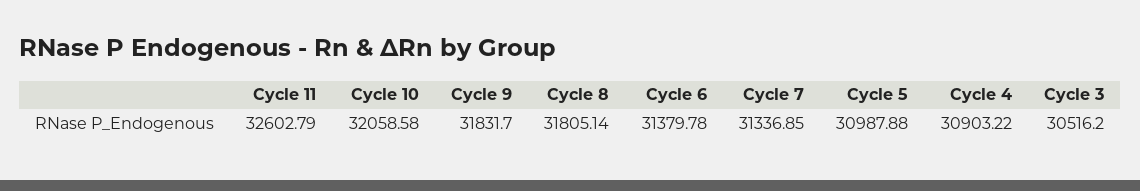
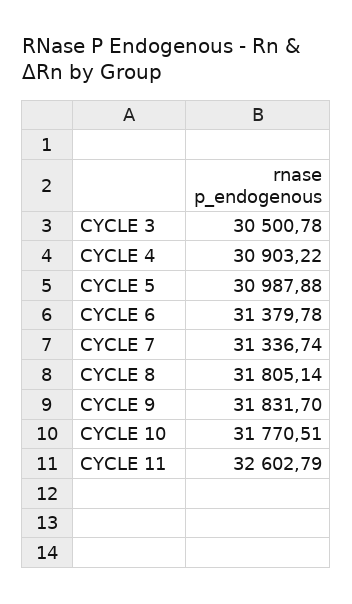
  {
    "Cycle 11": 32602.79,
-   "Cycle 10": 32058.58,
+   "Cycle 10": 31770.51,
    "Cycle 9": 31831.7,
    "Cycle 8": 31805.14,
    "Cycle 6": 31379.78,
-   "Cycle 7": 31336.85,
+   "Cycle 7": 31336.74,
    "Cycle 5": 30987.88,
    "Cycle 4": 30903.22,
-   "Cycle 3": 30516.2
+   "Cycle 3": 30500.78
  }

